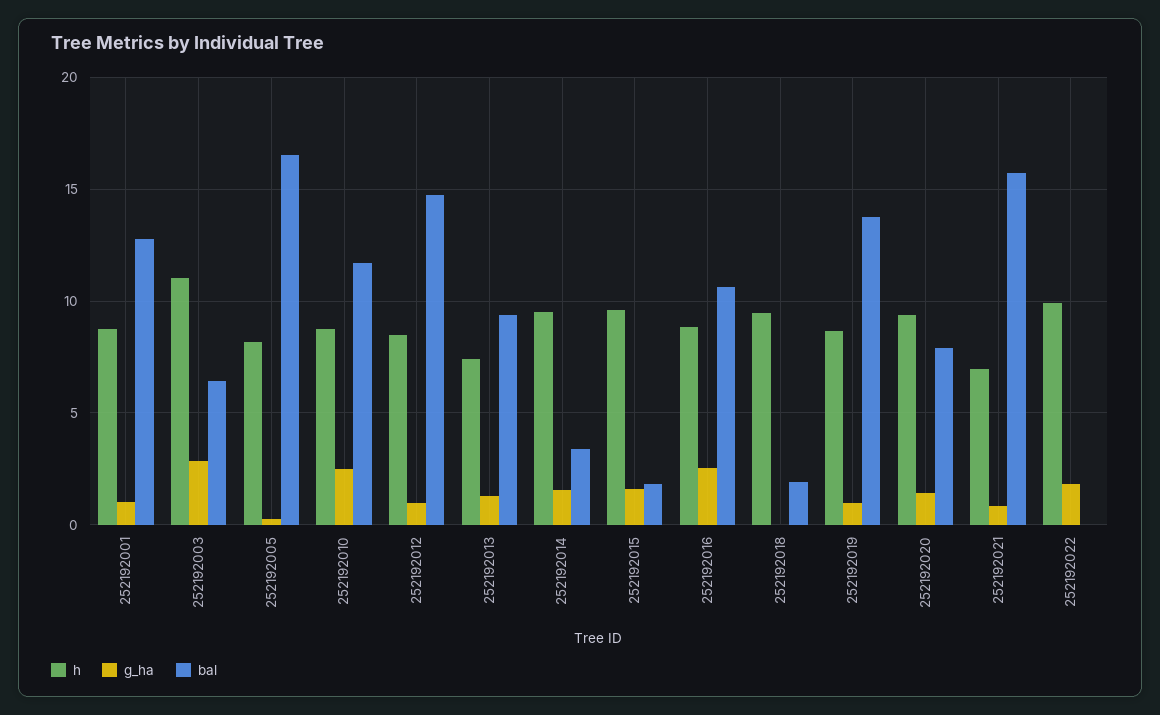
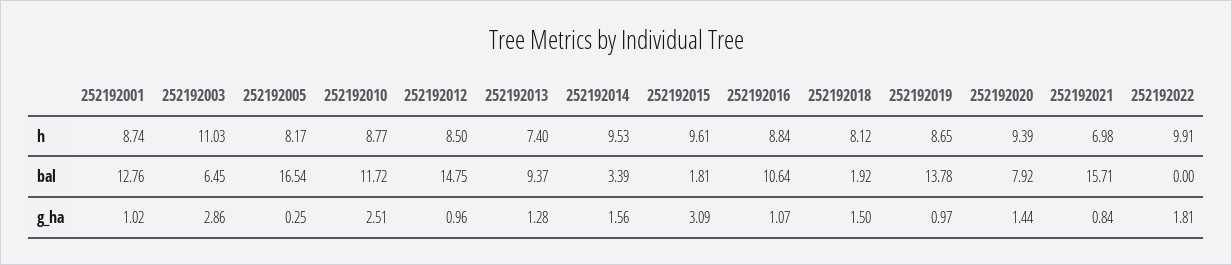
  {
    "h": {
      "252192001": 8.74,
      "252192003": 11.03,
      "252192005": 8.17,
      "252192010": 8.77,
      "252192012": 8.5,
      "252192013": 7.4,
      "252192014": 9.53,
      "252192015": 9.61,
      "252192016": 8.84,
-     "252192018": 9.5,
+     "252192018": 8.12,
      "252192019": 8.65,
      "252192020": 9.39,
      "252192021": 6.98,
      "252192022": 9.91
    },
    "g_ha": {
      "252192001": 1.02,
      "252192003": 2.86,
      "252192005": 0.25,
      "252192010": 2.51,
      "252192012": 0.96,
      "252192013": 1.28,
      "252192014": 1.56,
-     "252192015": 1.5,
+     "252192015": 3.09,
-     "252192016": 2.5,
+     "252192016": 1.07,
-     "252192018": 0,
+     "252192018": 1.5,
      "252192019": 0.97,
      "252192020": 1.44,
      "252192021": 0.84,
      "252192022": 1.81
    },
    "bal": {
      "252192001": 12.76,
      "252192003": 6.45,
      "252192005": 16.54,
      "252192010": 11.72,
      "252192012": 14.75,
      "252192013": 9.37,
      "252192014": 3.39,
      "252192015": 1.81,
      "252192016": 10.64,
      "252192018": 1.92,
      "252192019": 13.78,
      "252192020": 7.92,
      "252192021": 15.71,
      "252192022": 0
    }
  }

